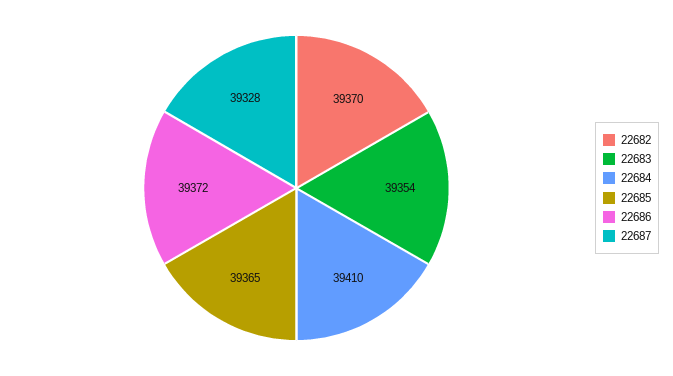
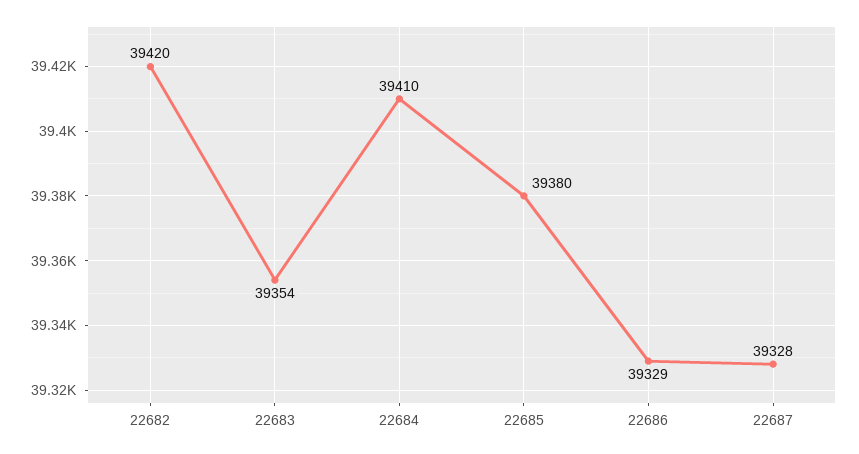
  {
-   "22682": 39370,
+   "22682": 39420,
    "22683": 39354,
    "22684": 39410,
-   "22685": 39365,
+   "22685": 39380,
-   "22686": 39372,
+   "22686": 39329,
    "22687": 39328
  }

